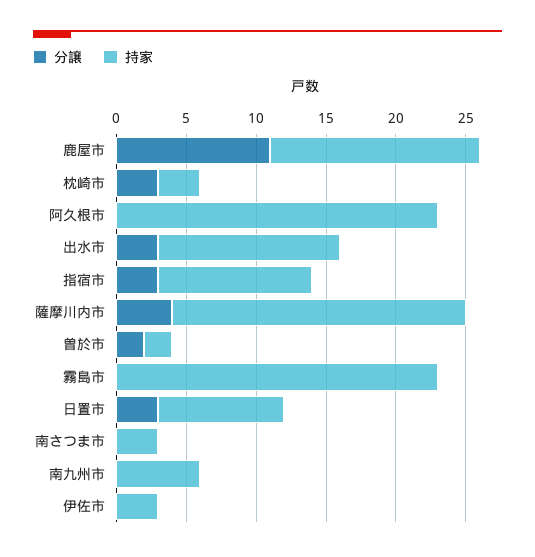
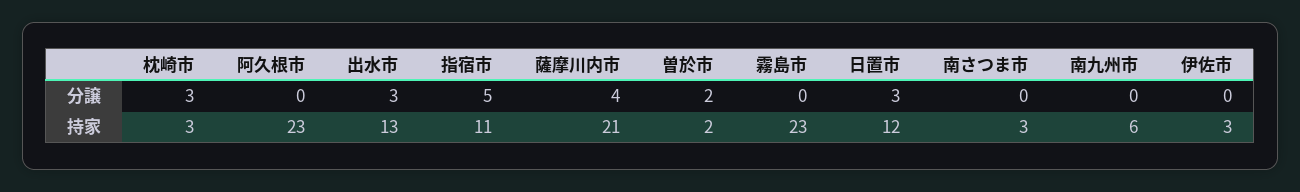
  {
    "分譲": {
-     "鹿屋市": 11,
      "枕崎市": 3,
      "阿久根市": 0,
      "出水市": 3,
-     "指宿市": 3,
+     "指宿市": 5,
      "薩摩川内市": 4,
      "曽於市": 2,
      "霧島市": 0,
      "日置市": 3,
      "南さつま市": 0,
      "南九州市": 0,
      "伊佐市": 0
    },
    "持家": {
-     "鹿屋市": 15,
      "枕崎市": 3,
      "阿久根市": 23,
      "出水市": 13,
      "指宿市": 11,
      "薩摩川内市": 21,
      "曽於市": 2,
      "霧島市": 23,
-     "日置市": 9,
+     "日置市": 12,
      "南さつま市": 3,
      "南九州市": 6,
      "伊佐市": 3
    }
  }

